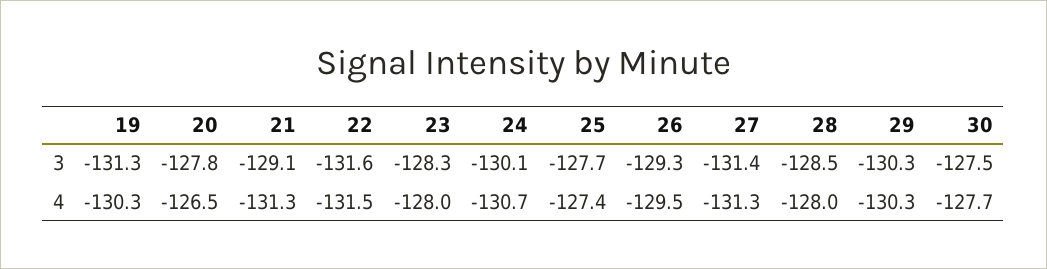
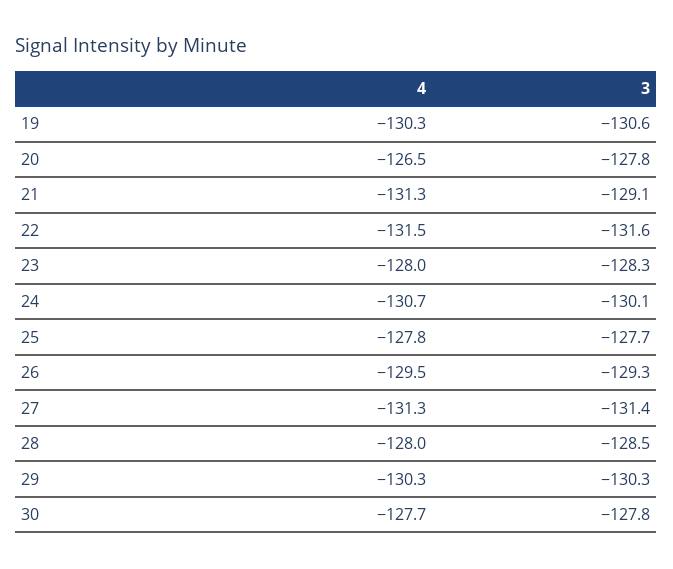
  {
    "19": {
-     "3": -131.3,
+     "3": -130.6,
      "4": -130.3
    },
    "20": {
      "3": -127.8,
      "4": -126.5
    },
    "21": {
      "3": -129.1,
      "4": -131.3
    },
    "22": {
      "3": -131.6,
      "4": -131.5
    },
    "23": {
      "3": -128.3,
      "4": -128
    },
    "24": {
      "3": -130.1,
      "4": -130.7
    },
    "25": {
      "3": -127.7,
-     "4": -127.4
+     "4": -127.8
    },
    "26": {
      "3": -129.3,
      "4": -129.5
    },
    "27": {
      "3": -131.4,
      "4": -131.3
    },
    "28": {
      "3": -128.5,
      "4": -128
    },
    "29": {
      "3": -130.3,
      "4": -130.3
    },
    "30": {
-     "3": -127.5,
+     "3": -127.8,
      "4": -127.7
    }
  }

